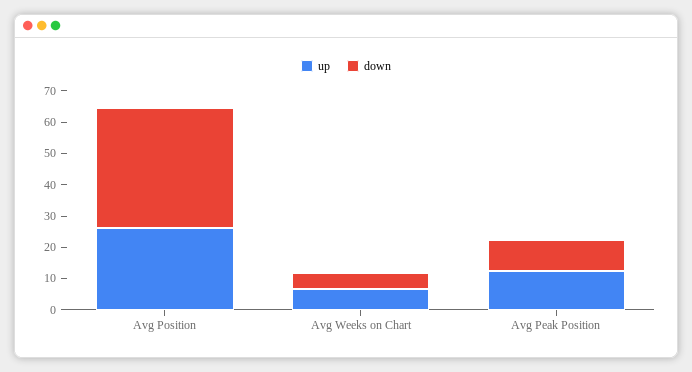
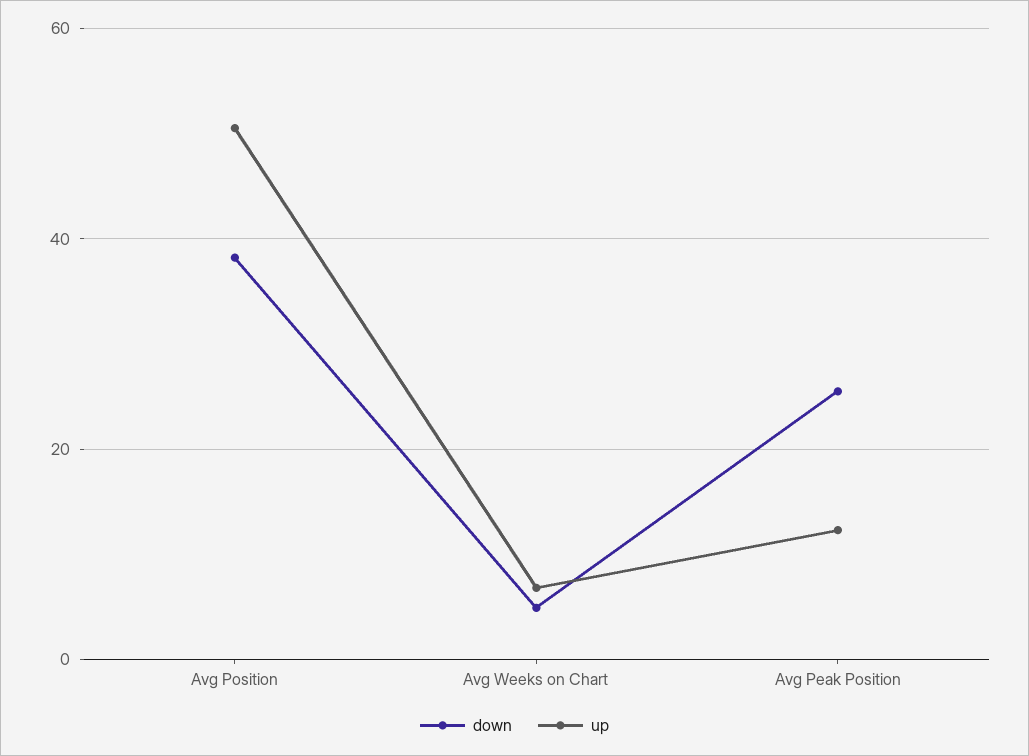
  {
    "up": {
-     "Avg Position": 25,
+     "Avg Position": 50,
      "Avg Weeks on Chart": 6,
      "Avg Peak Position": 12
    },
    "down": {
      "Avg Position": 38,
      "Avg Weeks on Chart": 4,
-     "Avg Peak Position": 10
+     "Avg Peak Position": 26
    }
  }

